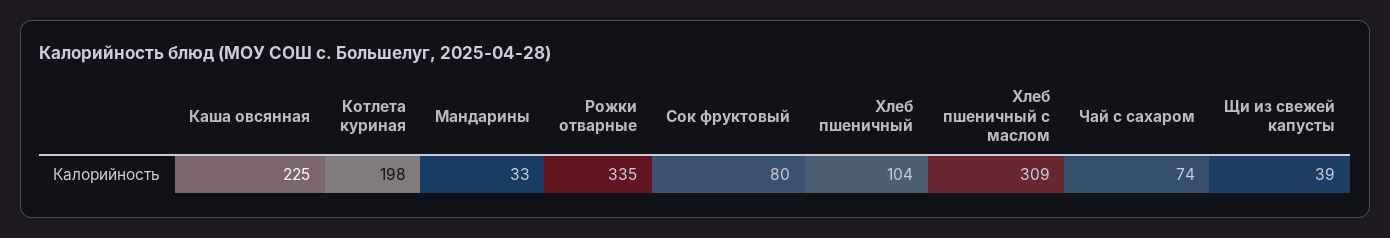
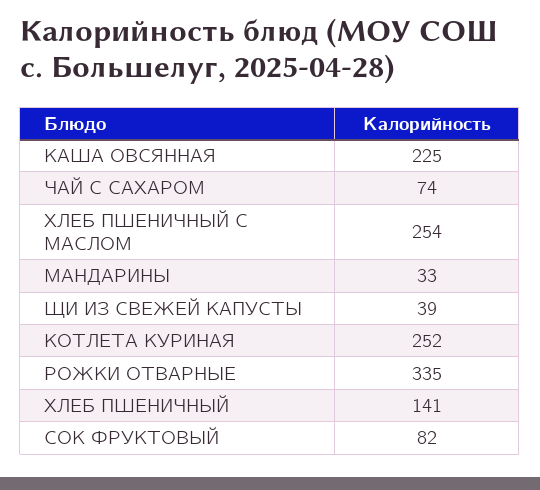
  {
    "Каша овсянная": 225,
-   "Котлета куриная": 198,
+   "Котлета куриная": 252,
    "Мандарины": 33,
    "Рожки отварные": 335,
-   "Сок фруктовый": 80,
+   "Сок фруктовый": 82,
-   "Хлеб пшеничный": 104,
+   "Хлеб пшеничный": 141,
-   "Хлеб пшеничный с маслом": 309,
+   "Хлеб пшеничный с маслом": 254,
    "Чай с сахаром": 74,
    "Щи из свежей капусты": 39
  }

